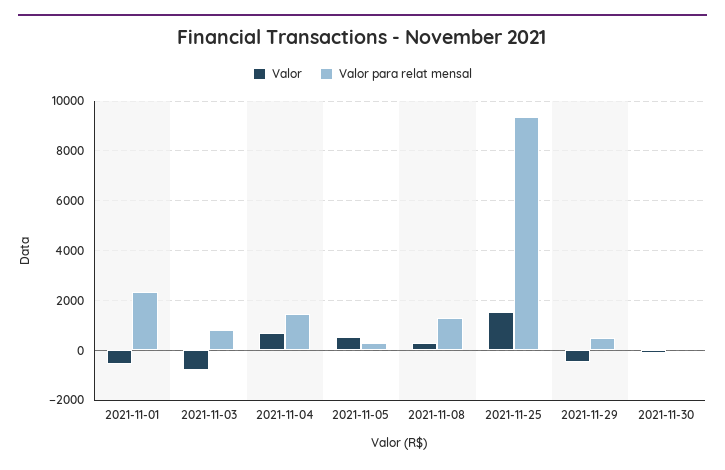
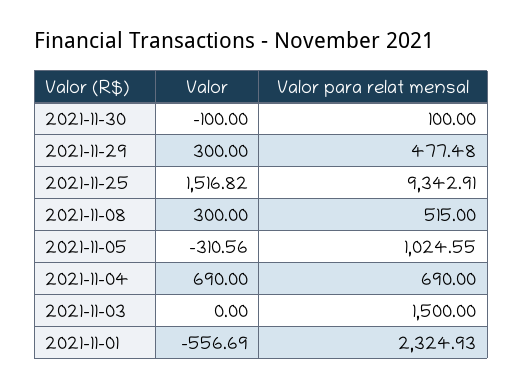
  {
    "Valor": {
      "2021-11-01": -556.69,
-     "2021-11-03": -750,
+     "2021-11-03": 0,
      "2021-11-04": 690,
-     "2021-11-05": 500,
+     "2021-11-05": -310.56,
      "2021-11-08": 300,
      "2021-11-25": 1516.82,
-     "2021-11-29": -500,
+     "2021-11-29": 300,
      "2021-11-30": -100
    },
    "Valor para relat mensal": {
      "2021-11-01": 2324.93,
-     "2021-11-03": 750,
+     "2021-11-03": 1500,
-     "2021-11-04": 1500,
+     "2021-11-04": 690,
-     "2021-11-05": 250,
+     "2021-11-05": 1024.55,
-     "2021-11-08": 1250,
+     "2021-11-08": 515,
      "2021-11-25": 9342.91,
      "2021-11-29": 477.48,
      "2021-11-30": 100
    }
  }

